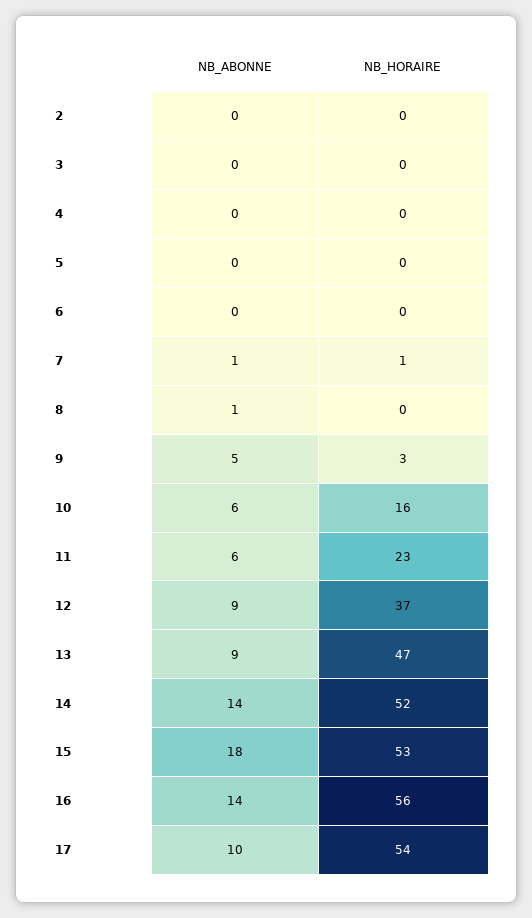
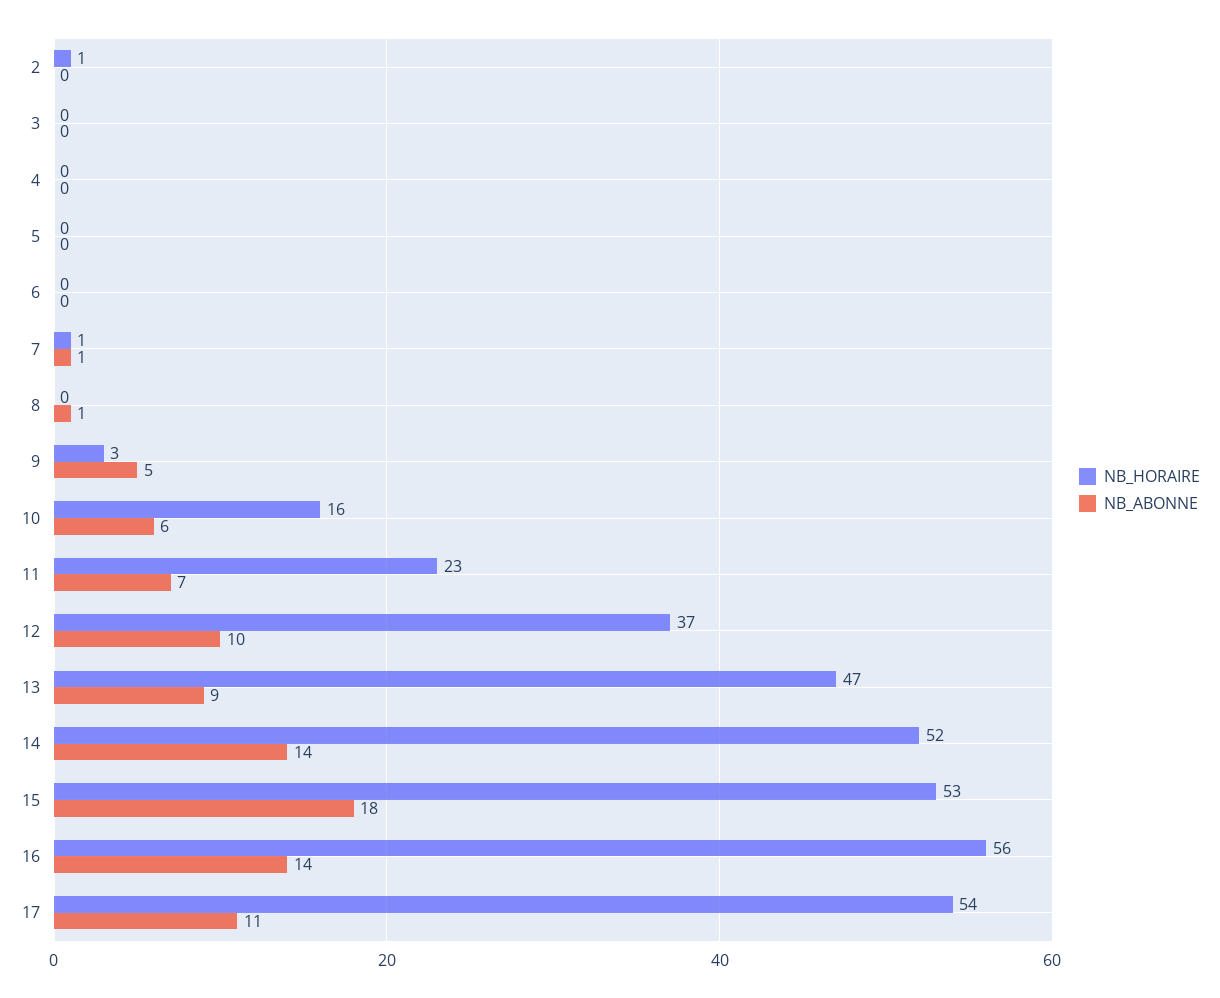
  {
    "NB_ABONNE": {
      "2": 0,
      "3": 0,
      "4": 0,
      "5": 0,
      "6": 0,
      "7": 1,
      "8": 1,
      "9": 5,
      "10": 6,
-     "11": 6,
+     "11": 7,
-     "12": 9,
+     "12": 10,
      "13": 9,
      "14": 14,
      "15": 18,
      "16": 14,
-     "17": 10
+     "17": 11
    },
    "NB_HORAIRE": {
-     "2": 0,
+     "2": 1,
      "3": 0,
      "4": 0,
      "5": 0,
      "6": 0,
      "7": 1,
      "8": 0,
      "9": 3,
      "10": 16,
      "11": 23,
      "12": 37,
      "13": 47,
      "14": 52,
      "15": 53,
      "16": 56,
      "17": 54
    }
  }

